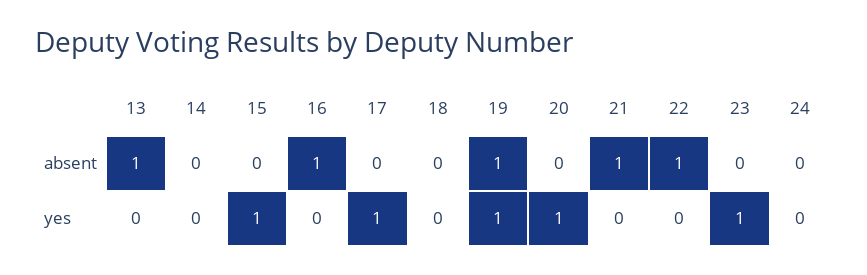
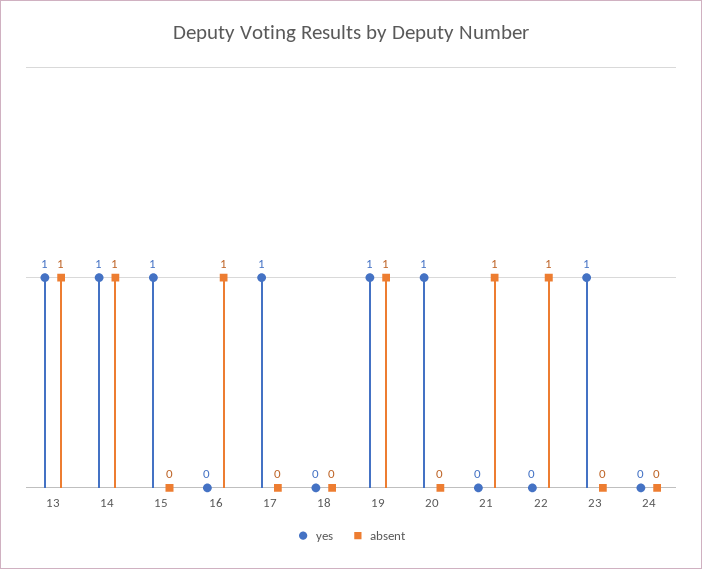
  {
    "absent": {
      "13": 1,
-     "14": 0,
+     "14": 1,
      "15": 0,
      "16": 1,
      "17": 0,
      "18": 0,
      "19": 1,
      "20": 0,
      "21": 1,
      "22": 1,
      "23": 0,
      "24": 0
    },
    "yes": {
-     "13": 0,
+     "13": 1,
-     "14": 0,
+     "14": 1,
      "15": 1,
      "16": 0,
      "17": 1,
      "18": 0,
      "19": 1,
      "20": 1,
      "21": 0,
      "22": 0,
      "23": 1,
      "24": 0
    }
  }

